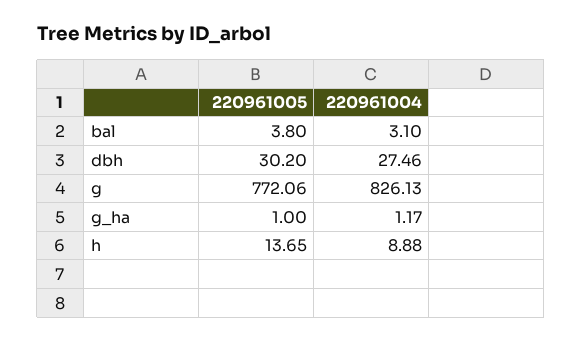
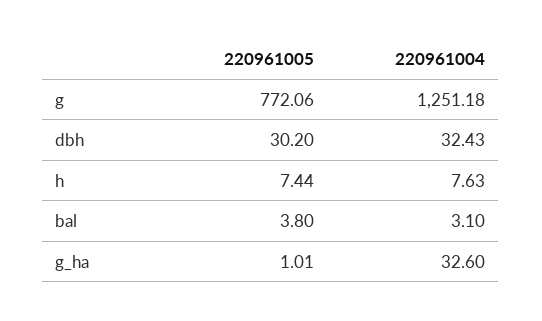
  {
    "220961005": {
      "bal": 3.8,
      "dbh": 30.2,
      "g": 772.06,
-     "g_ha": 1,
+     "g_ha": 1.01,
-     "h": 13.65
+     "h": 7.44
    },
    "220961004": {
      "bal": 3.1,
-     "dbh": 27.46,
+     "dbh": 32.43,
-     "g": 826.13,
+     "g": 1251.18,
-     "g_ha": 1.17,
+     "g_ha": 32.6,
-     "h": 8.88
+     "h": 7.63
    }
  }

